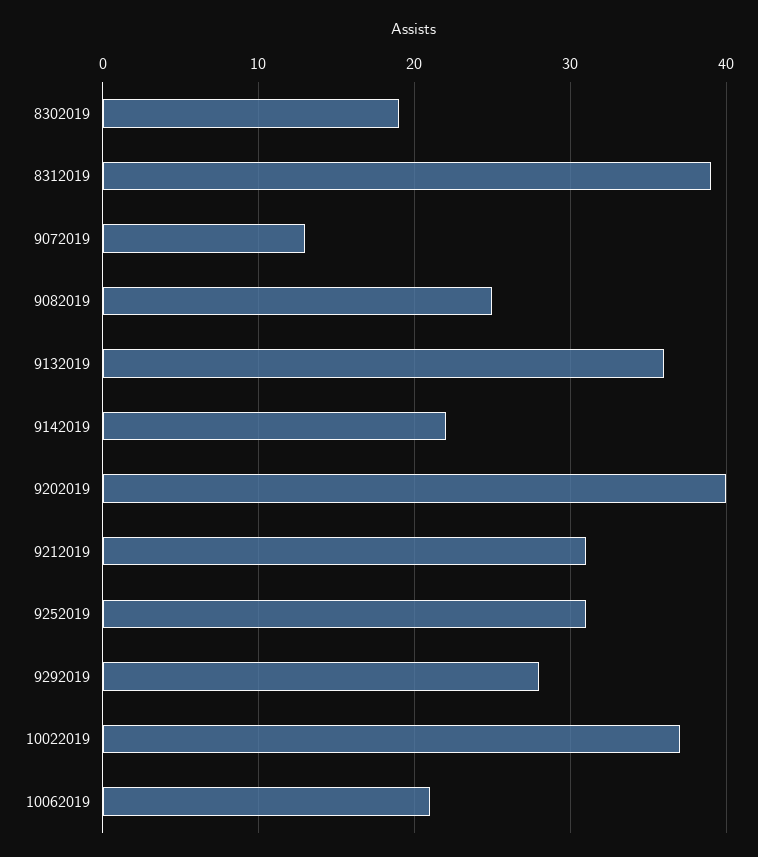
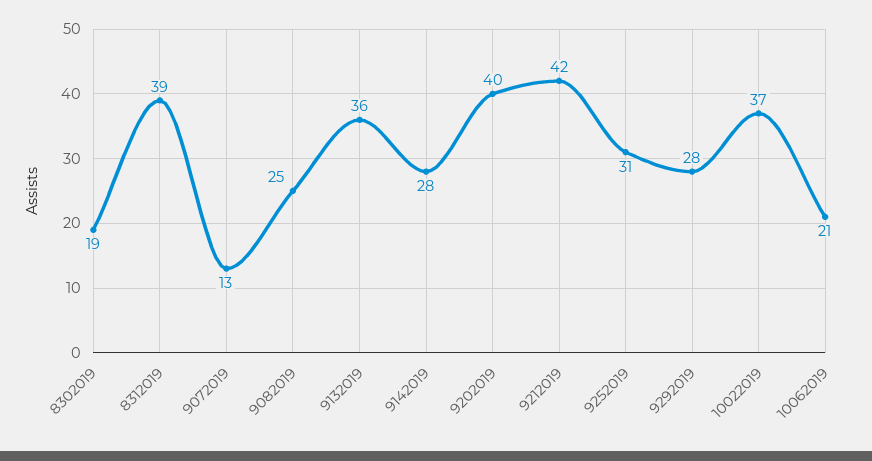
  {
    "8302019": 19,
    "8312019": 39,
    "9072019": 13,
    "9082019": 25,
    "9132019": 36,
-   "9142019": 22,
+   "9142019": 28,
    "9202019": 40,
-   "9212019": 31,
+   "9212019": 42,
    "9252019": 31,
    "9292019": 28,
    "10022019": 37,
    "10062019": 21
  }

